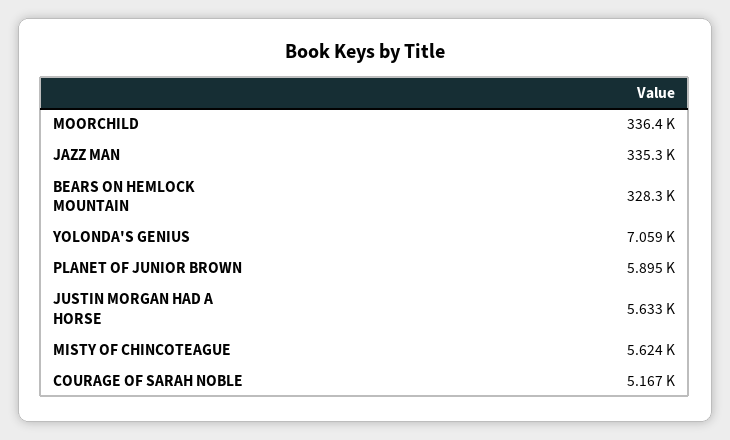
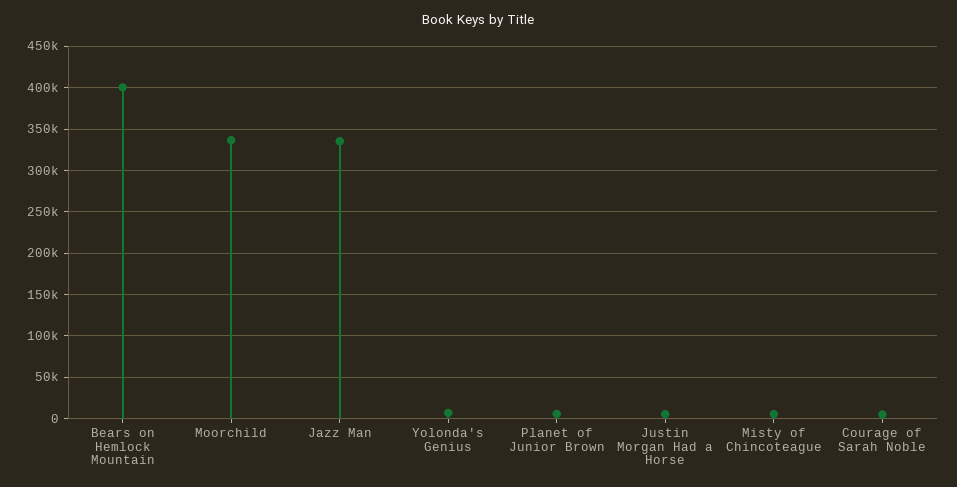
  {
    "MOORCHILD": 336400,
    "JAZZ MAN": 335300,
-   "BEARS ON HEMLOCK MOUNTAIN": 328300,
+   "BEARS ON HEMLOCK MOUNTAIN": 400000,
    "YOLONDA'S GENIUS": 7059,
    "PLANET OF JUNIOR BROWN": 5895,
    "JUSTIN MORGAN HAD A HORSE": 5633,
    "MISTY OF CHINCOTEAGUE": 5624,
    "COURAGE OF SARAH NOBLE": 5167
  }

